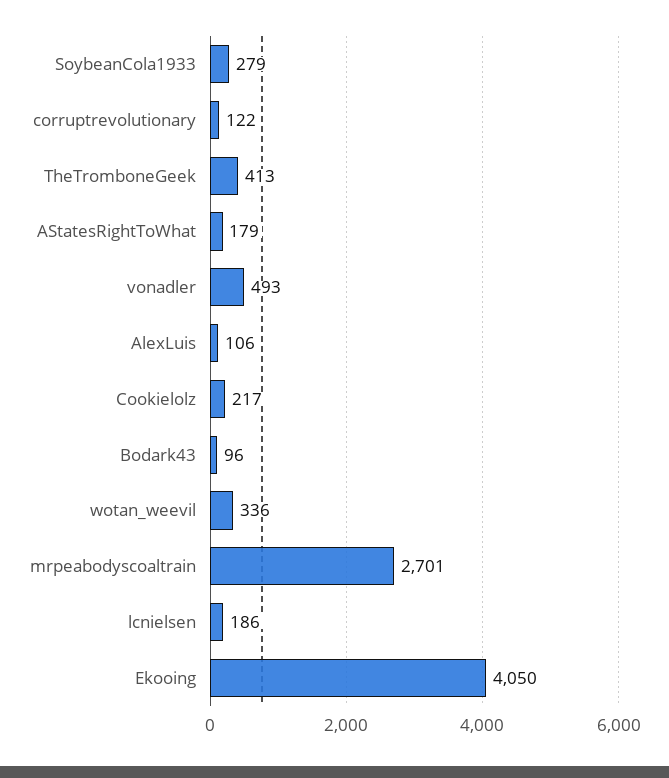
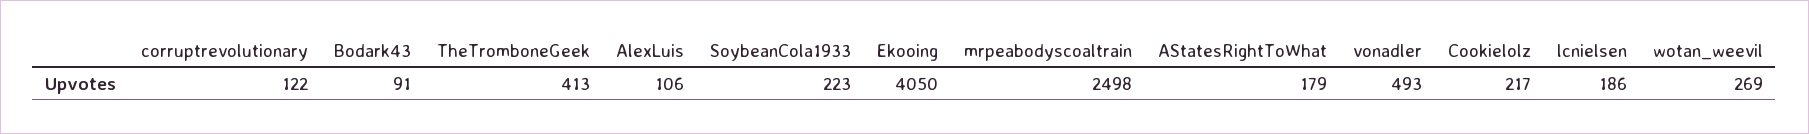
  {
-   "SoybeanCola1933": 279,
+   "SoybeanCola1933": 223,
    "corruptrevolutionary": 122,
    "TheTromboneGeek": 413,
    "AStatesRightToWhat": 179,
    "vonadler": 493,
    "AlexLuis": 106,
    "Cookielolz": 217,
-   "Bodark43": 96,
+   "Bodark43": 91,
-   "wotan_weevil": 336,
+   "wotan_weevil": 269,
-   "mrpeabodyscoaltrain": 2701,
+   "mrpeabodyscoaltrain": 2498,
    "lcnielsen": 186,
    "Ekooing": 4050
  }

